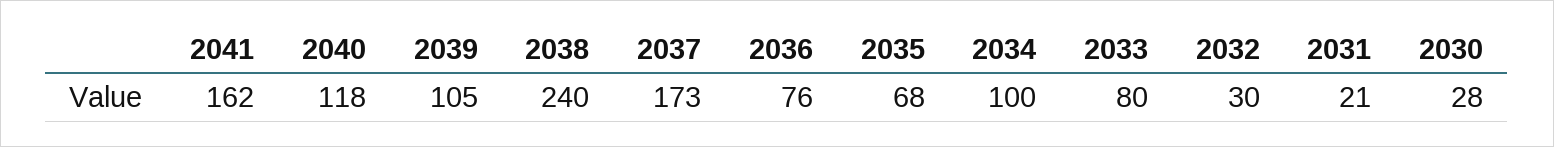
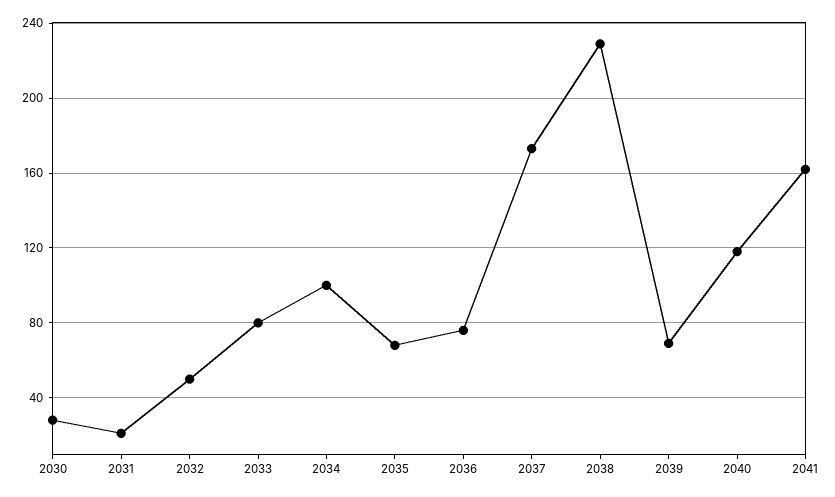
  {
    "2041": 162,
    "2040": 118,
-   "2039": 105,
+   "2039": 70,
-   "2038": 240,
+   "2038": 230,
    "2037": 173,
    "2036": 76,
    "2035": 68,
    "2034": 100,
    "2033": 80,
-   "2032": 30,
+   "2032": 50,
    "2031": 21,
    "2030": 28
  }

